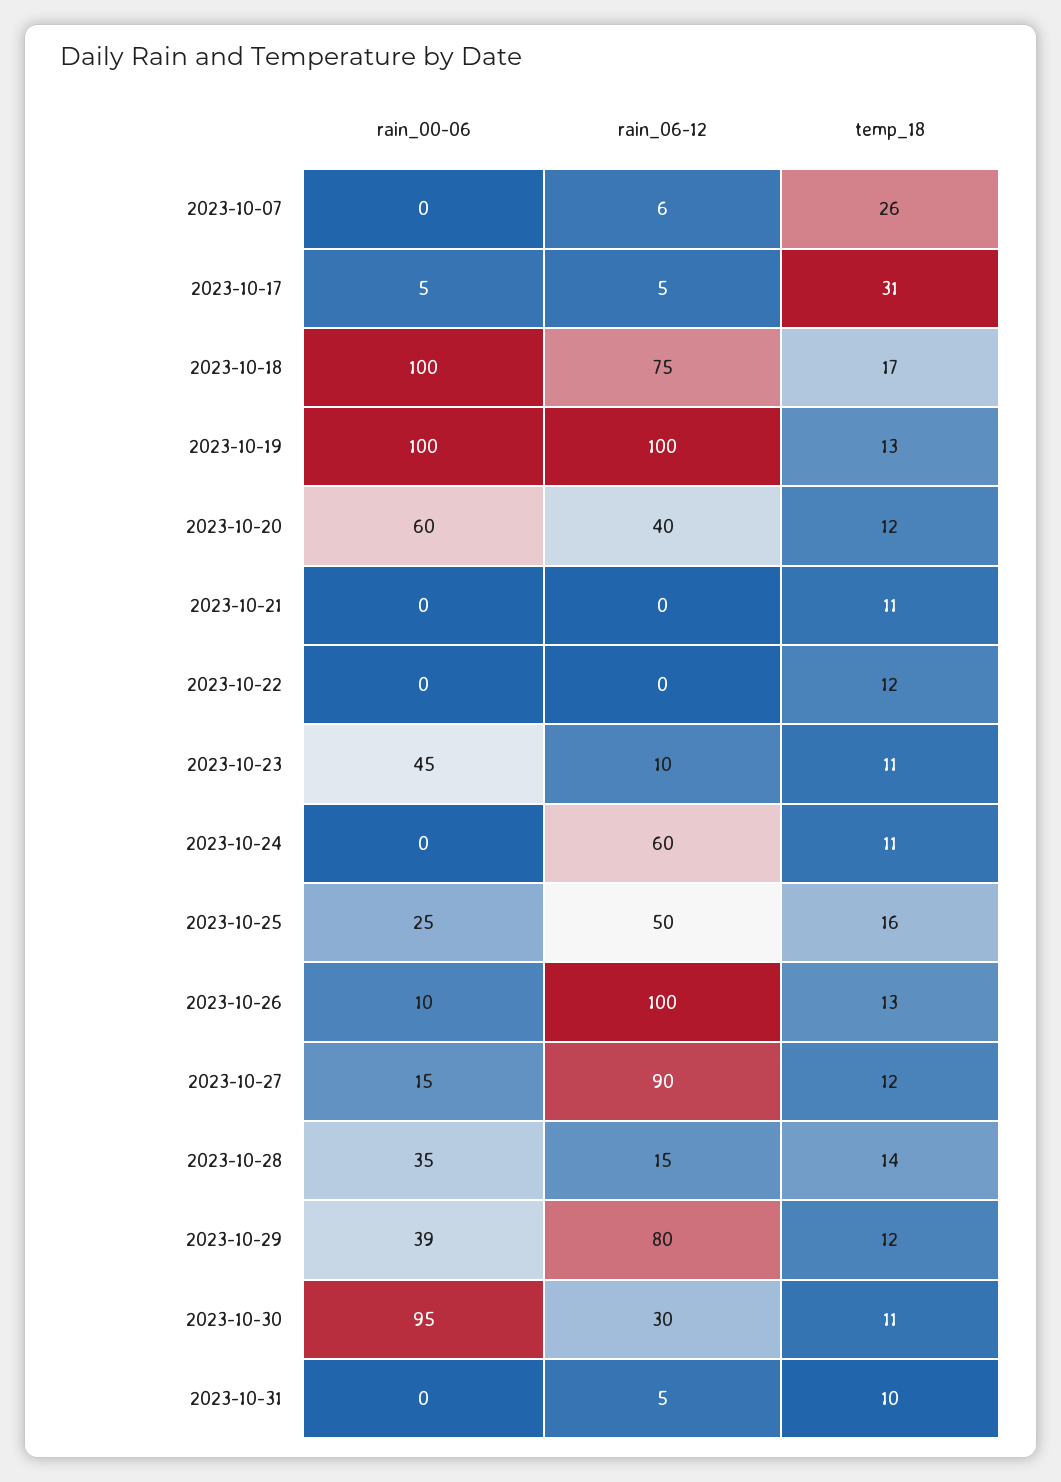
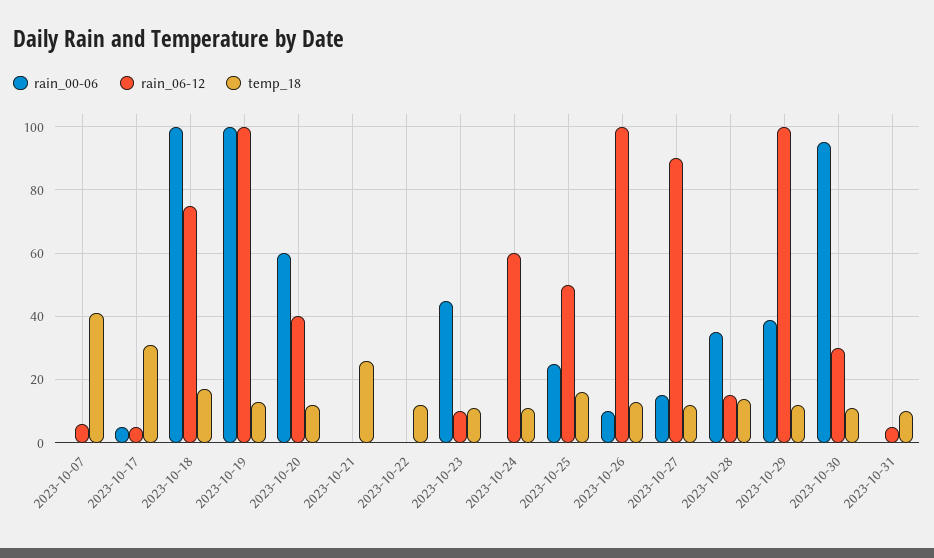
  {
    "rain_00-06": {
      "2023-10-07": 0,
      "2023-10-17": 5,
      "2023-10-18": 100,
      "2023-10-19": 100,
      "2023-10-20": 60,
      "2023-10-21": 0,
      "2023-10-22": 0,
      "2023-10-23": 45,
      "2023-10-24": 0,
      "2023-10-25": 25,
      "2023-10-26": 10,
      "2023-10-27": 15,
      "2023-10-28": 35,
      "2023-10-29": 39,
      "2023-10-30": 95,
      "2023-10-31": 0
    },
    "rain_06-12": {
      "2023-10-07": 6,
      "2023-10-17": 5,
      "2023-10-18": 75,
      "2023-10-19": 100,
      "2023-10-20": 40,
      "2023-10-21": 0,
      "2023-10-22": 0,
      "2023-10-23": 10,
      "2023-10-24": 60,
      "2023-10-25": 50,
      "2023-10-26": 100,
      "2023-10-27": 90,
      "2023-10-28": 15,
-     "2023-10-29": 80,
+     "2023-10-29": 100,
      "2023-10-30": 30,
      "2023-10-31": 5
    },
    "temp_18": {
-     "2023-10-07": 26,
+     "2023-10-07": 40,
      "2023-10-17": 31,
      "2023-10-18": 17,
      "2023-10-19": 13,
      "2023-10-20": 12,
-     "2023-10-21": 11,
+     "2023-10-21": 25,
      "2023-10-22": 12,
      "2023-10-23": 11,
      "2023-10-24": 11,
      "2023-10-25": 16,
      "2023-10-26": 13,
      "2023-10-27": 12,
      "2023-10-28": 14,
      "2023-10-29": 12,
      "2023-10-30": 11,
      "2023-10-31": 10
    }
  }

